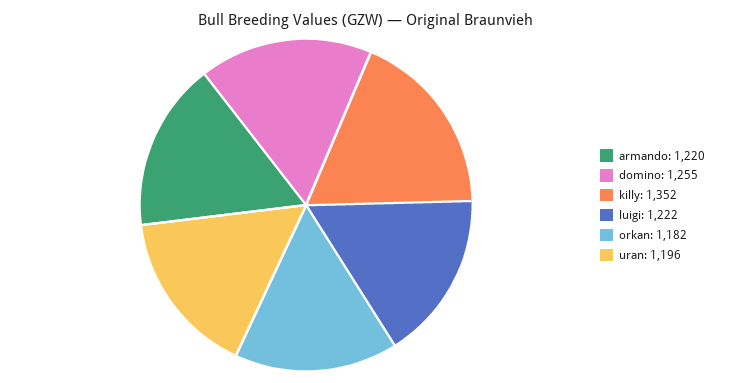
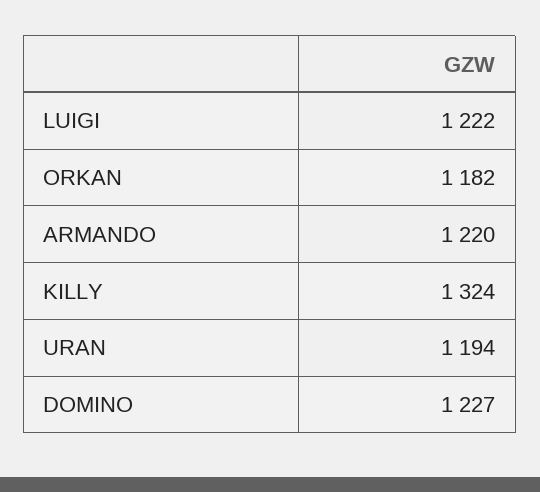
  {
    "armando": 1220,
-   "domino": 1255,
+   "domino": 1227,
-   "killy": 1352,
+   "killy": 1324,
    "luigi": 1222,
    "orkan": 1182,
-   "uran": 1196
+   "uran": 1194
  }

